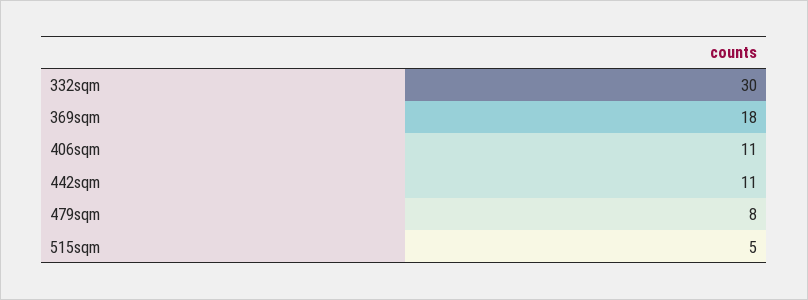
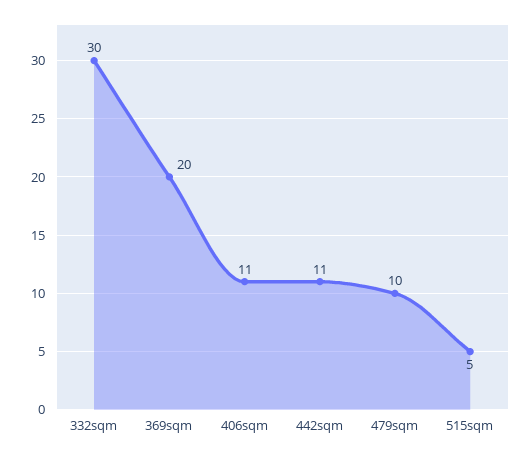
  {
    "332sqm": 30,
-   "369sqm": 18,
+   "369sqm": 20,
    "406sqm": 11,
    "442sqm": 11,
-   "479sqm": 8,
+   "479sqm": 10,
    "515sqm": 5
  }

